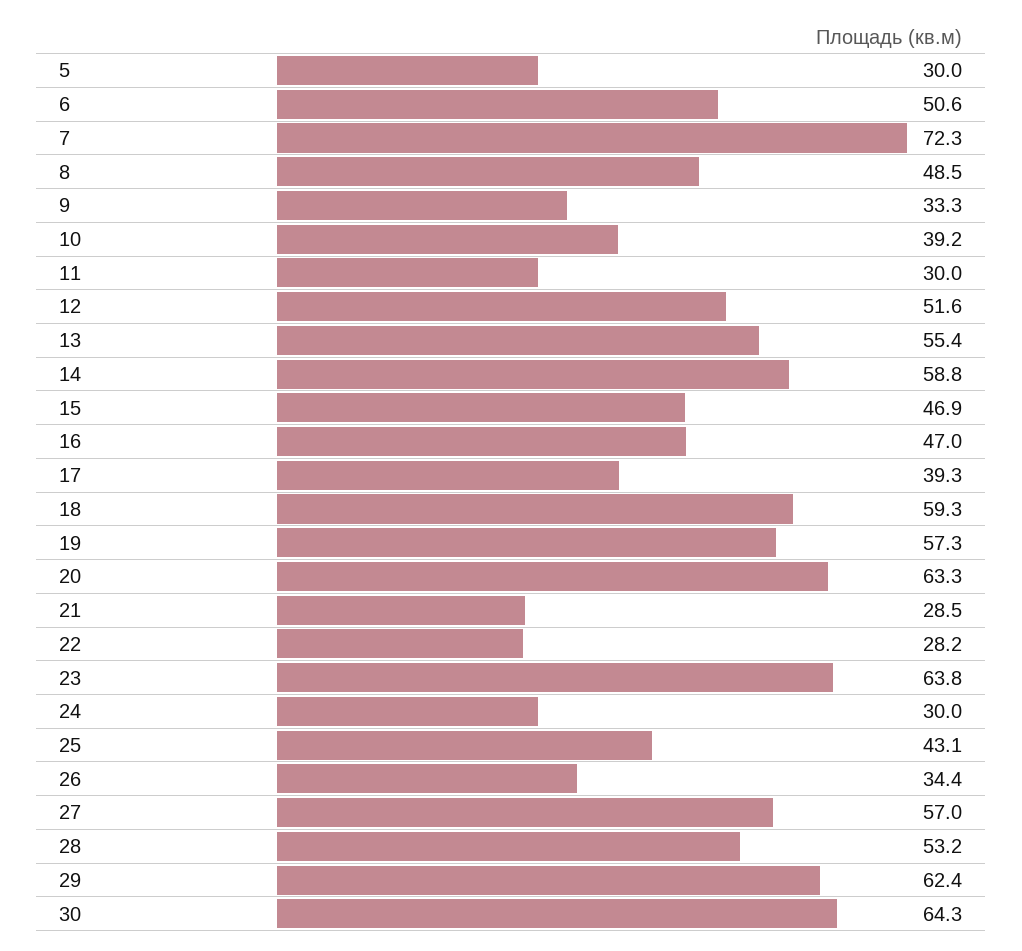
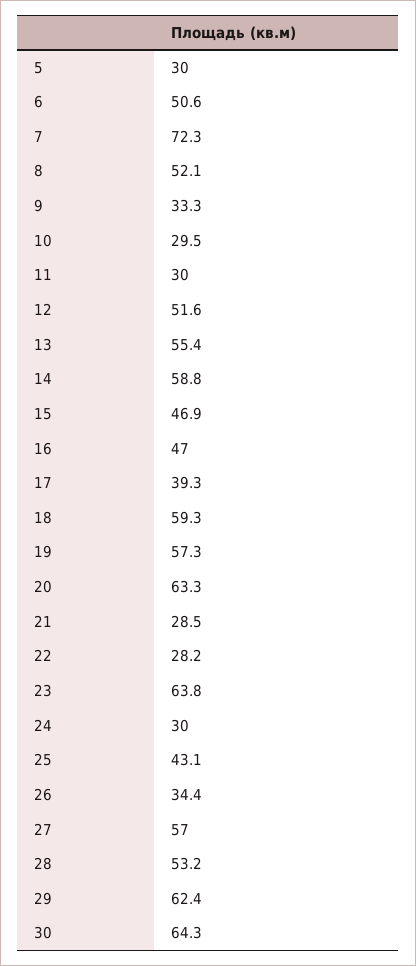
  {
    "5": 30,
    "6": 50.6,
    "7": 72.3,
-   "8": 48.5,
+   "8": 52.1,
    "9": 33.3,
-   "10": 39.2,
+   "10": 29.5,
    "11": 30,
    "12": 51.6,
    "13": 55.4,
    "14": 58.8,
    "15": 46.9,
    "16": 47,
    "17": 39.3,
    "18": 59.3,
    "19": 57.3,
    "20": 63.3,
    "21": 28.5,
    "22": 28.2,
    "23": 63.8,
    "24": 30,
    "25": 43.1,
    "26": 34.4,
    "27": 57,
    "28": 53.2,
    "29": 62.4,
    "30": 64.3
  }

